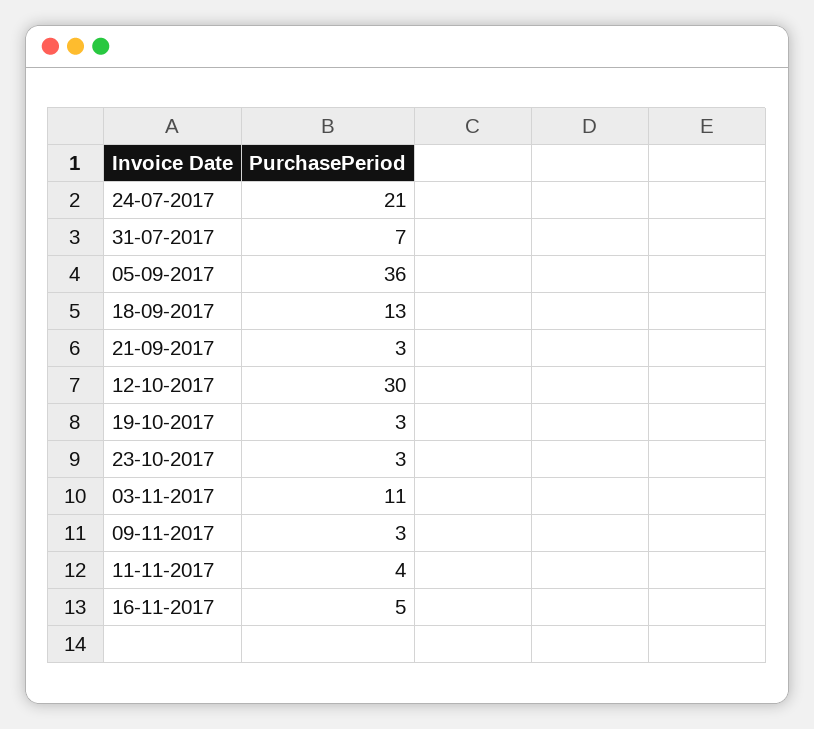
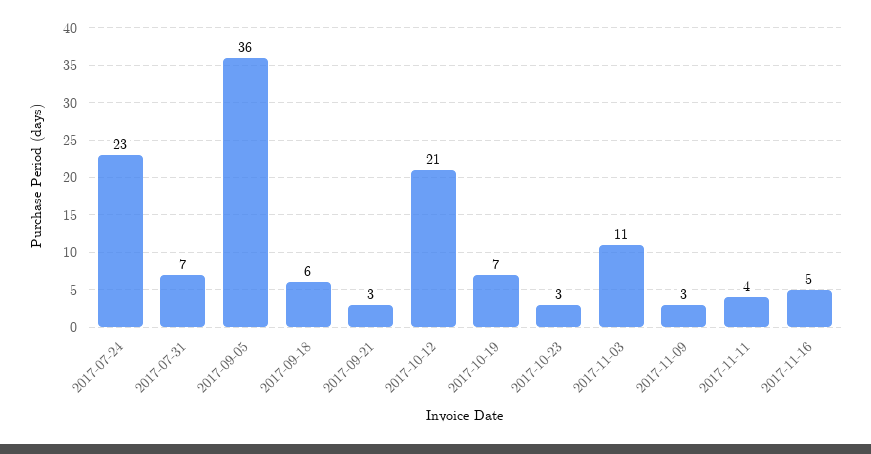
  {
-   "24-07-2017": 21,
+   "24-07-2017": 23,
    "31-07-2017": 7,
    "05-09-2017": 36,
-   "18-09-2017": 13,
+   "18-09-2017": 6,
    "21-09-2017": 3,
-   "12-10-2017": 30,
+   "12-10-2017": 21,
-   "19-10-2017": 3,
+   "19-10-2017": 7,
    "23-10-2017": 3,
    "03-11-2017": 11,
    "09-11-2017": 3,
    "11-11-2017": 4,
    "16-11-2017": 5
  }

